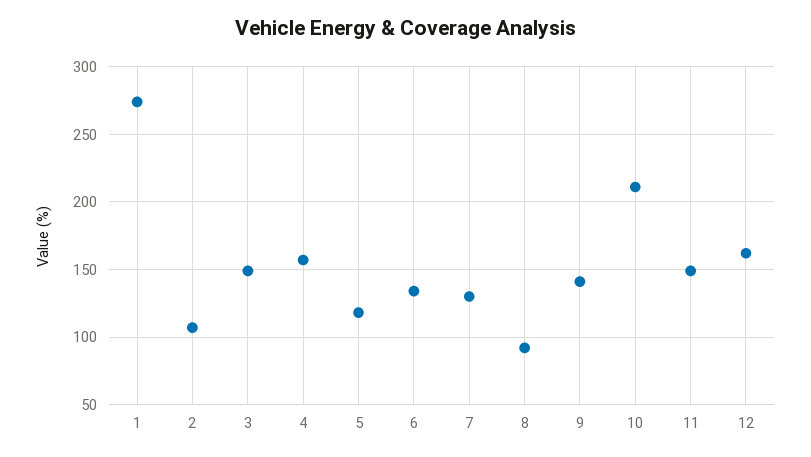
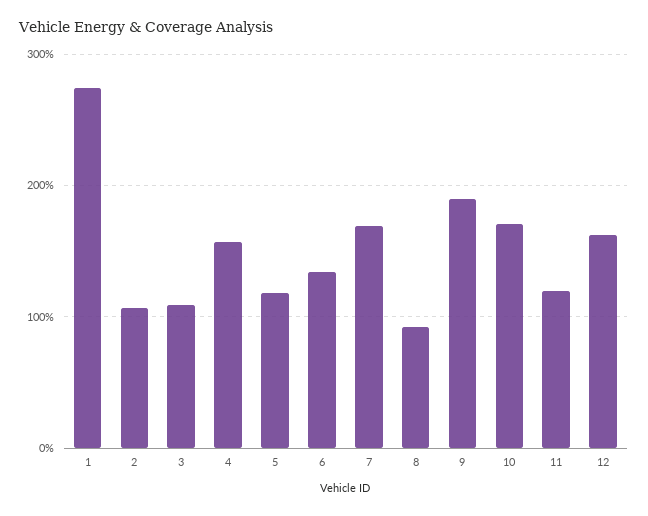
  {
    "1": 275,
    "2": 105,
-   "3": 150,
+   "3": 110,
    "4": 155,
    "5": 120,
    "6": 135,
-   "7": 130,
+   "7": 170,
    "8": 90,
-   "9": 140,
+   "9": 190,
-   "10": 210,
+   "10": 170,
-   "11": 150,
+   "11": 120,
    "12": 160
  }

